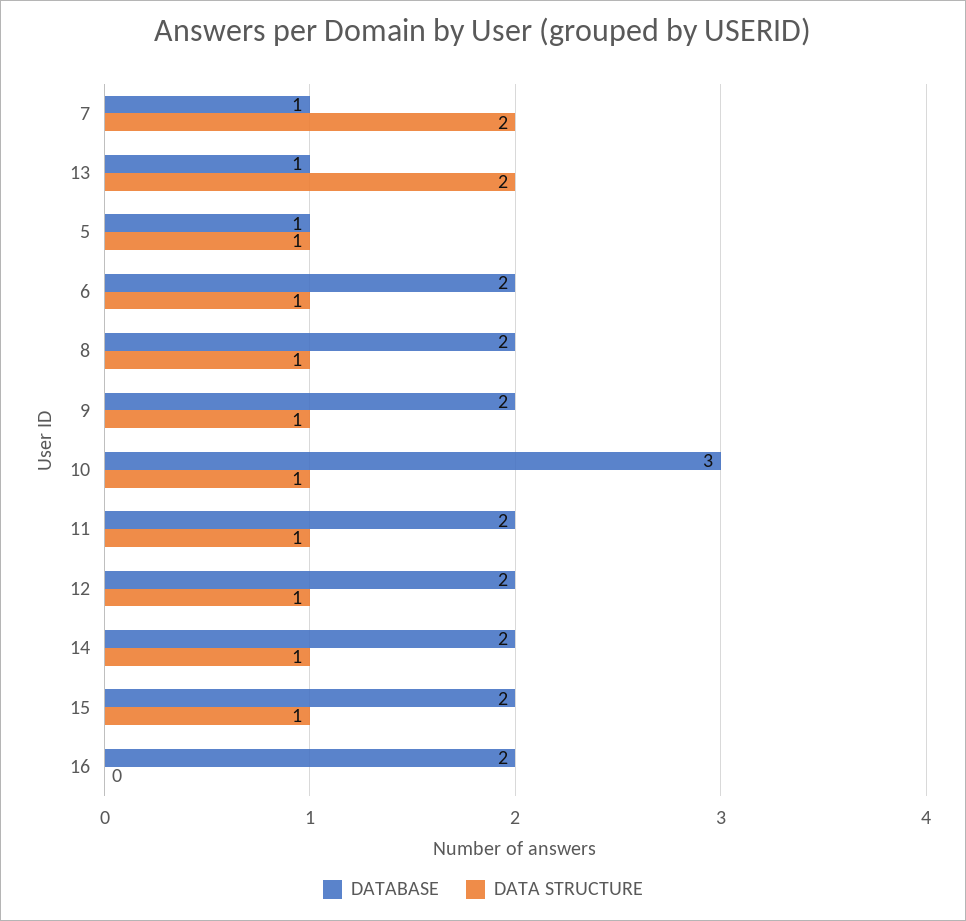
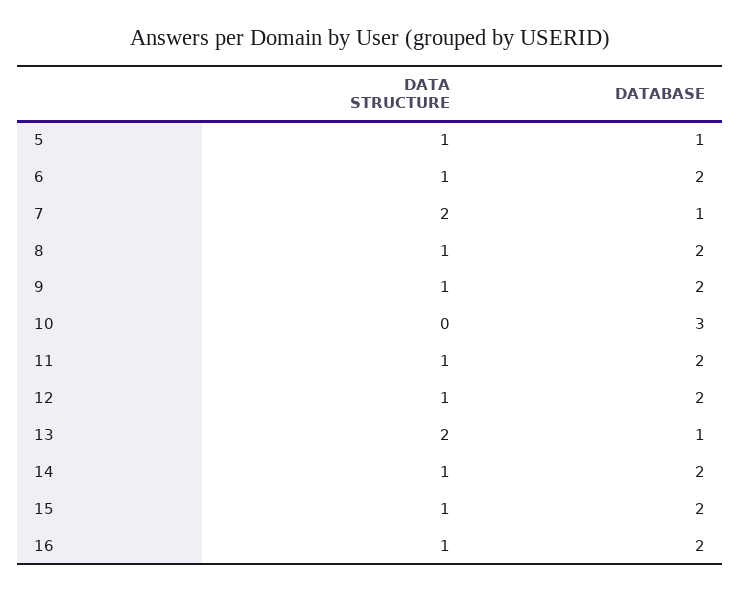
  {
    "DATABASE": {
      "7": 1,
      "13": 1,
      "5": 1,
      "6": 2,
      "8": 2,
      "9": 2,
      "10": 3,
      "11": 2,
      "12": 2,
      "14": 2,
      "15": 2,
      "16": 2
    },
    "DATA STRUCTURE": {
      "7": 2,
      "13": 2,
      "5": 1,
      "6": 1,
      "8": 1,
      "9": 1,
-     "10": 1,
+     "10": 0,
      "11": 1,
      "12": 1,
      "14": 1,
      "15": 1,
-     "16": 0
+     "16": 1
    }
  }

